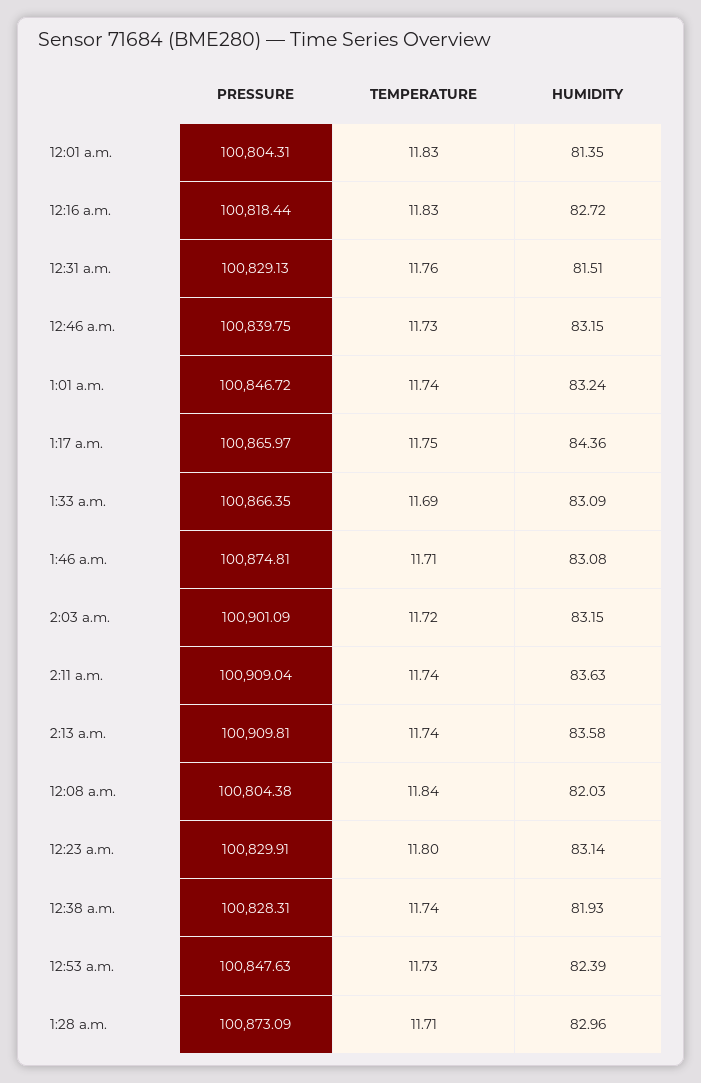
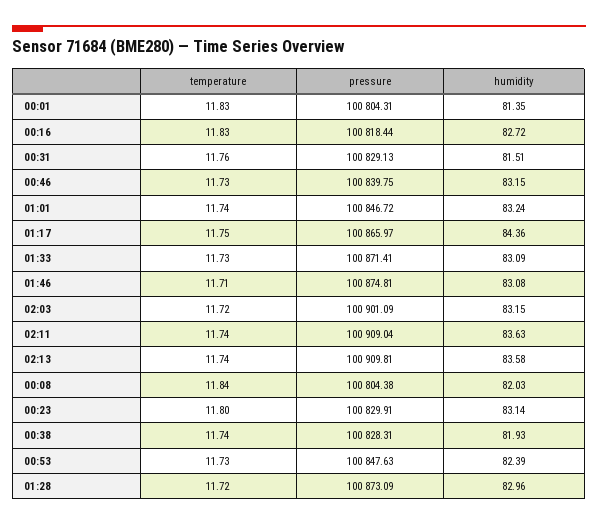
  {
    "PRESSURE": {
      "12:01 a.m.": 100804.31,
      "12:16 a.m.": 100818.44,
      "12:31 a.m.": 100829.13,
      "12:46 a.m.": 100839.75,
      "1:01 a.m.": 100846.72,
      "1:17 a.m.": 100865.97,
-     "1:33 a.m.": 100866.35,
+     "1:33 a.m.": 100871.41,
      "1:46 a.m.": 100874.81,
      "2:03 a.m.": 100901.09,
      "2:11 a.m.": 100909.04,
      "2:13 a.m.": 100909.81,
      "12:08 a.m.": 100804.38,
      "12:23 a.m.": 100829.91,
      "12:38 a.m.": 100828.31,
      "12:53 a.m.": 100847.63,
      "1:28 a.m.": 100873.09
    },
    "TEMPERATURE": {
      "12:01 a.m.": 11.83,
      "12:16 a.m.": 11.83,
      "12:31 a.m.": 11.76,
      "12:46 a.m.": 11.73,
      "1:01 a.m.": 11.74,
      "1:17 a.m.": 11.75,
-     "1:33 a.m.": 11.69,
+     "1:33 a.m.": 11.73,
      "1:46 a.m.": 11.71,
      "2:03 a.m.": 11.72,
      "2:11 a.m.": 11.74,
      "2:13 a.m.": 11.74,
      "12:08 a.m.": 11.84,
      "12:23 a.m.": 11.8,
      "12:38 a.m.": 11.74,
      "12:53 a.m.": 11.73,
-     "1:28 a.m.": 11.71
+     "1:28 a.m.": 11.72
    },
    "HUMIDITY": {
      "12:01 a.m.": 81.35,
      "12:16 a.m.": 82.72,
      "12:31 a.m.": 81.51,
      "12:46 a.m.": 83.15,
      "1:01 a.m.": 83.24,
      "1:17 a.m.": 84.36,
      "1:33 a.m.": 83.09,
      "1:46 a.m.": 83.08,
      "2:03 a.m.": 83.15,
      "2:11 a.m.": 83.63,
      "2:13 a.m.": 83.58,
      "12:08 a.m.": 82.03,
      "12:23 a.m.": 83.14,
      "12:38 a.m.": 81.93,
      "12:53 a.m.": 82.39,
      "1:28 a.m.": 82.96
    }
  }

